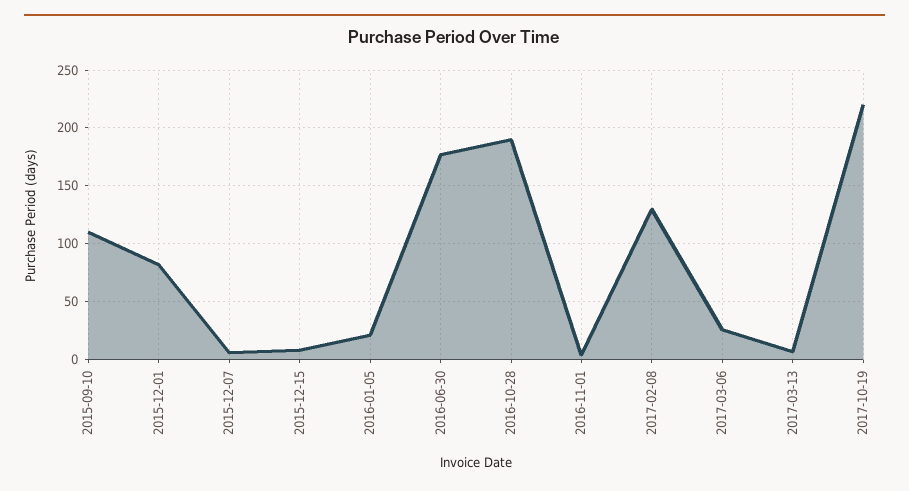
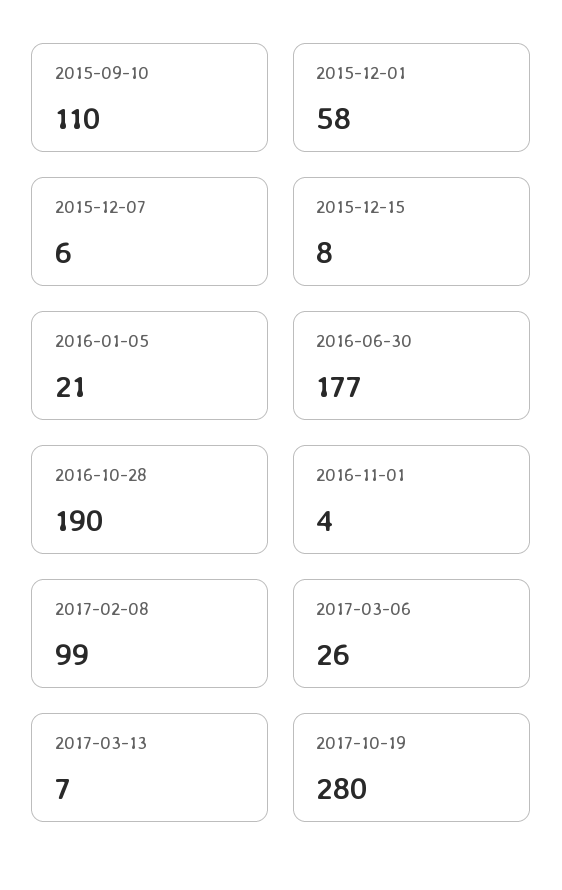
  {
    "2015-09-10": 110,
-   "2015-12-01": 80,
+   "2015-12-01": 58,
    "2015-12-07": 6,
    "2015-12-15": 8,
    "2016-01-05": 21,
    "2016-06-30": 177,
    "2016-10-28": 190,
    "2016-11-01": 4,
-   "2017-02-08": 130,
+   "2017-02-08": 99,
    "2017-03-06": 26,
    "2017-03-13": 7,
-   "2017-10-19": 220
+   "2017-10-19": 280
  }

